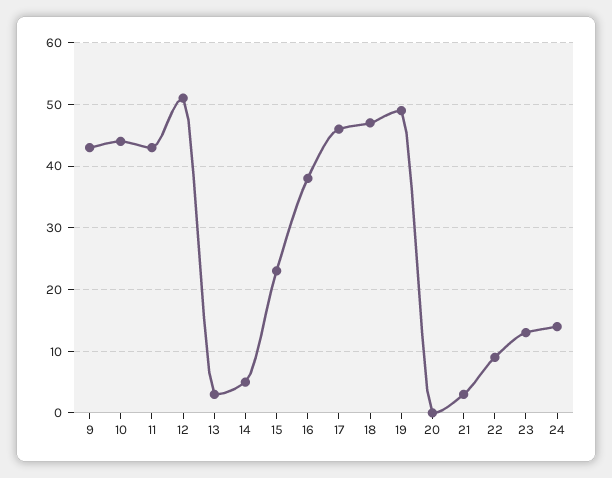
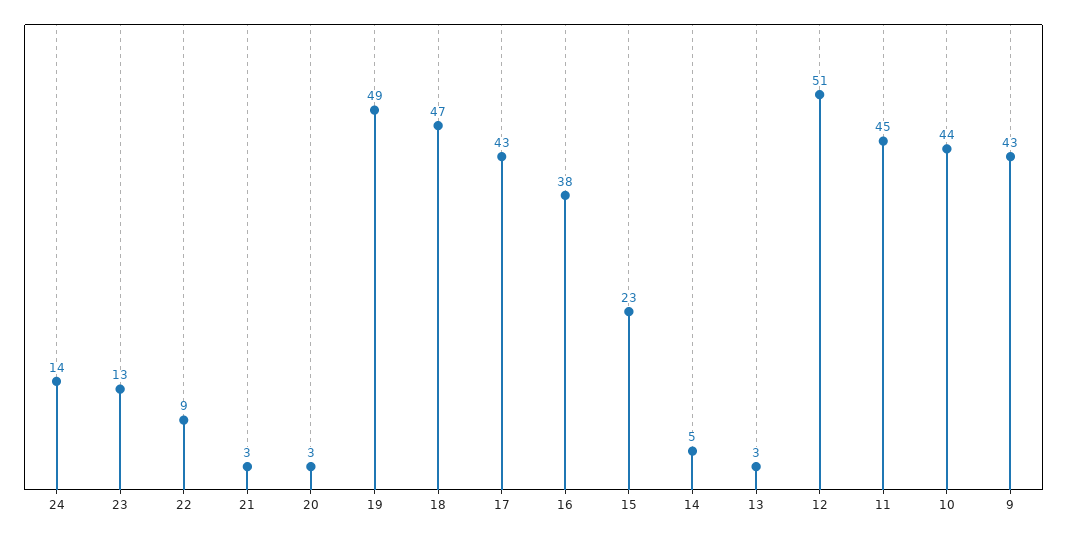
  {
    "9": 43,
    "10": 44,
-   "11": 43,
+   "11": 45,
    "12": 51,
    "13": 3,
    "14": 5,
    "15": 23,
    "16": 38,
-   "17": 46,
+   "17": 43,
    "18": 47,
    "19": 49,
-   "20": 0,
+   "20": 3,
    "21": 3,
    "22": 9,
    "23": 13,
    "24": 14
  }

